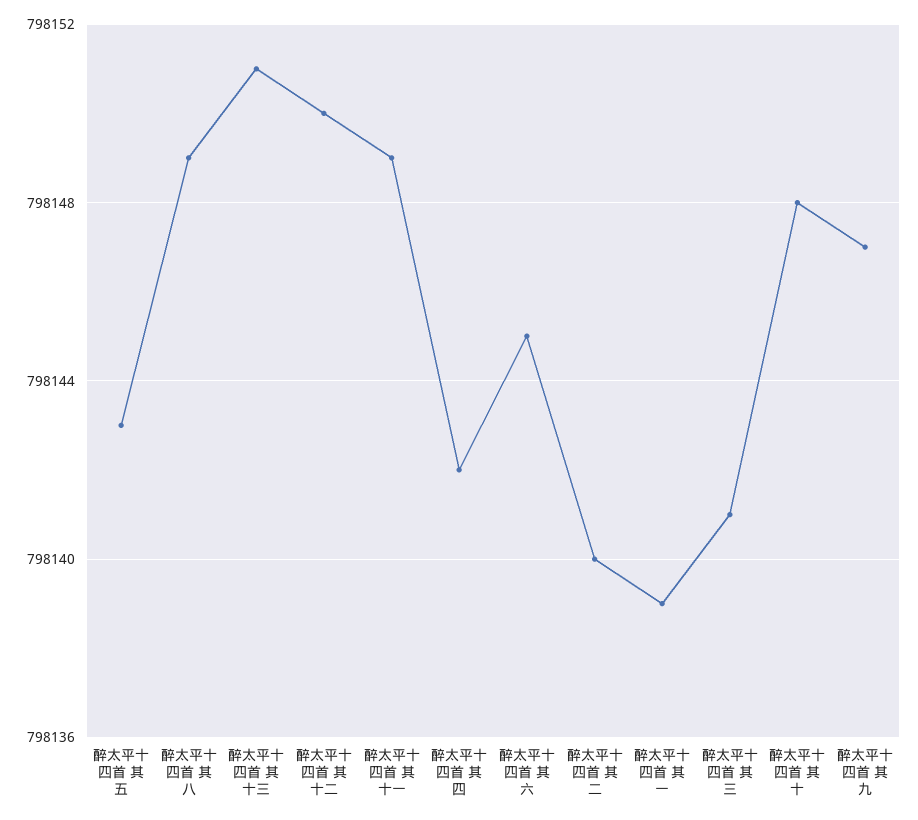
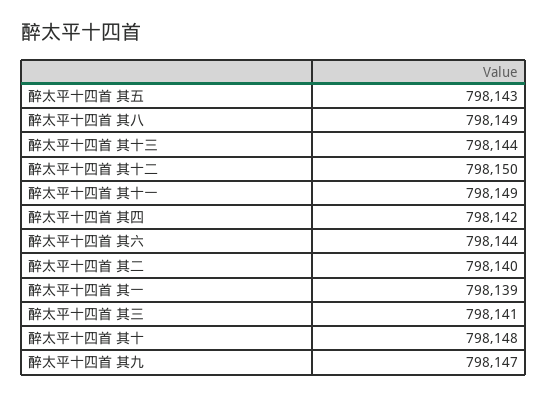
  {
    "醉太平十四首 其五": 798143,
    "醉太平十四首 其八": 798149,
-   "醉太平十四首 其十三": 798151,
+   "醉太平十四首 其十三": 798144,
    "醉太平十四首 其十二": 798150,
    "醉太平十四首 其十一": 798149,
    "醉太平十四首 其四": 798142,
-   "醉太平十四首 其六": 798145,
+   "醉太平十四首 其六": 798144,
    "醉太平十四首 其二": 798140,
    "醉太平十四首 其一": 798139,
    "醉太平十四首 其三": 798141,
    "醉太平十四首 其十": 798148,
    "醉太平十四首 其九": 798147
  }

